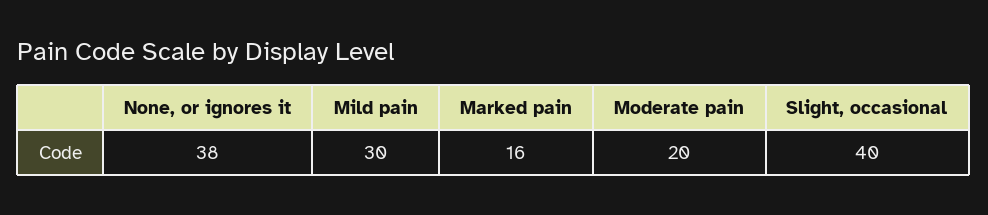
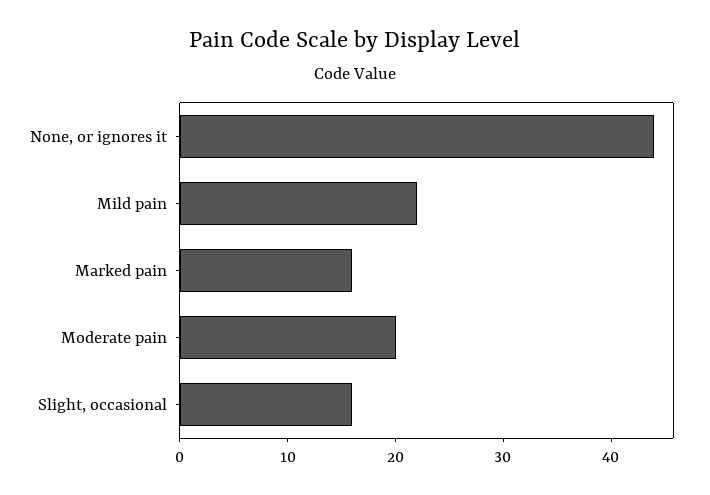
  {
-   "None, or ignores it": 38,
+   "None, or ignores it": 44,
-   "Mild pain": 30,
+   "Mild pain": 22,
    "Marked pain": 16,
    "Moderate pain": 20,
-   "Slight, occasional": 40
+   "Slight, occasional": 16
  }

